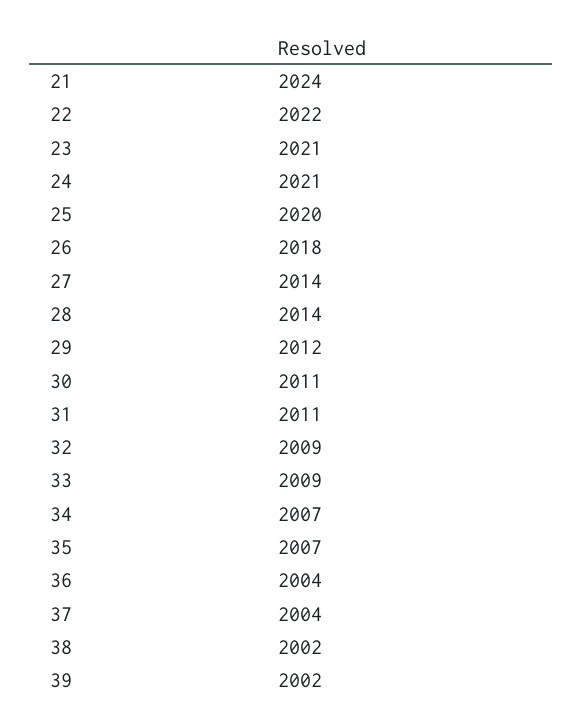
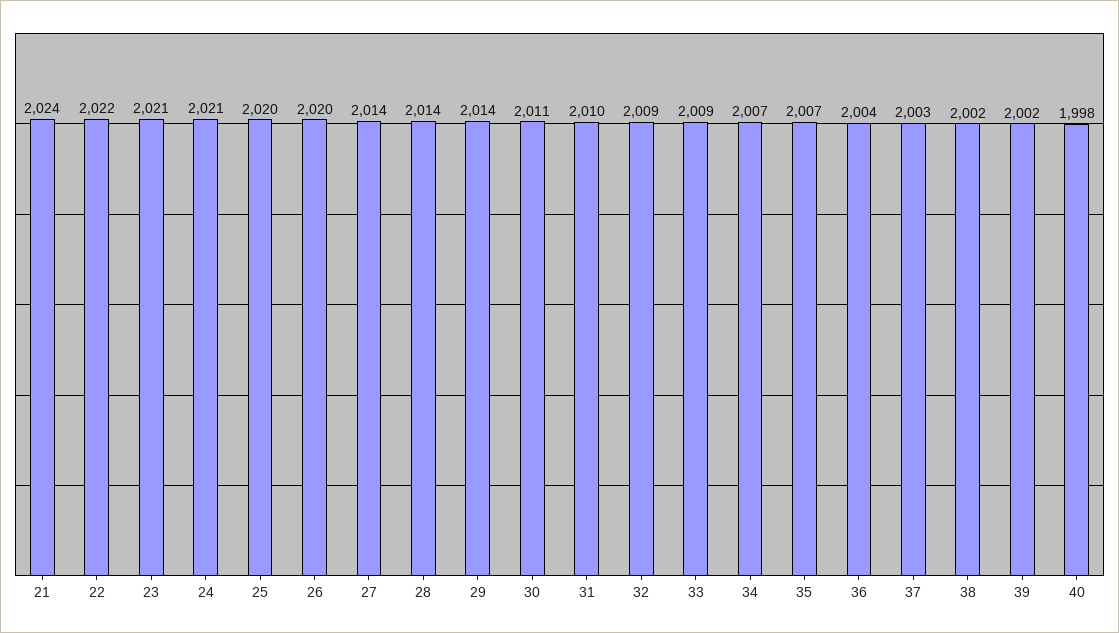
  {
    "21": 2024,
    "22": 2022,
    "23": 2021,
    "24": 2021,
    "25": 2020,
-   "26": 2018,
+   "26": 2020,
    "27": 2014,
    "28": 2014,
-   "29": 2012,
+   "29": 2014,
    "30": 2011,
-   "31": 2011,
+   "31": 2010,
    "32": 2009,
    "33": 2009,
    "34": 2007,
    "35": 2007,
    "36": 2004,
-   "37": 2004,
+   "37": 2003,
    "38": 2002,
-   "39": 2002
+   "39": 2002,
+   "40": 1998
  }

